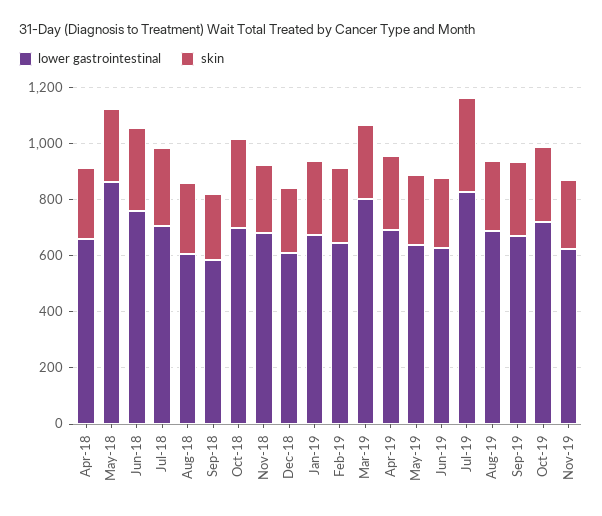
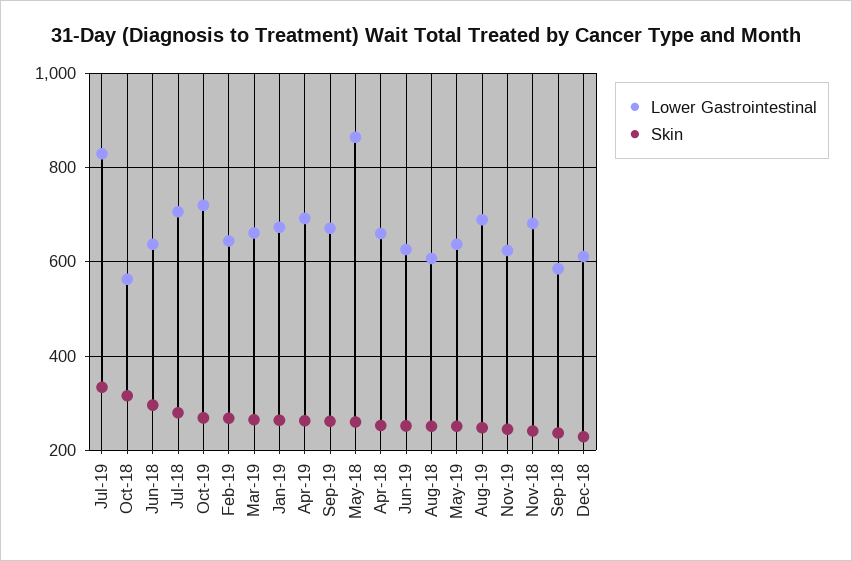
  {
    "lower gastrointestinal": {
      "Apr-18": 660,
      "May-18": 860,
-     "Jun-18": 750,
+     "Jun-18": 640,
      "Jul-18": 700,
      "Aug-18": 600,
      "Sep-18": 580,
-     "Oct-18": 700,
+     "Oct-18": 560,
      "Nov-18": 680,
      "Dec-18": 620,
      "Jan-19": 680,
      "Feb-19": 640,
-     "Mar-19": 800,
+     "Mar-19": 660,
      "Apr-19": 700,
      "May-19": 640,
      "Jun-19": 620,
      "Jul-19": 820,
      "Aug-19": 680,
      "Sep-19": 680,
      "Oct-19": 720,
      "Nov-19": 620
    },
    "skin": {
      "Apr-18": 260,
      "May-18": 260,
      "Jun-18": 300,
      "Jul-18": 280,
      "Aug-18": 260,
      "Sep-18": 240,
      "Oct-18": 320,
      "Nov-18": 240,
      "Dec-18": 220,
      "Jan-19": 260,
      "Feb-19": 260,
      "Mar-19": 260,
      "Apr-19": 260,
      "May-19": 260,
      "Jun-19": 260,
      "Jul-19": 340,
      "Aug-19": 240,
      "Sep-19": 260,
      "Oct-19": 260,
      "Nov-19": 240
    }
  }

